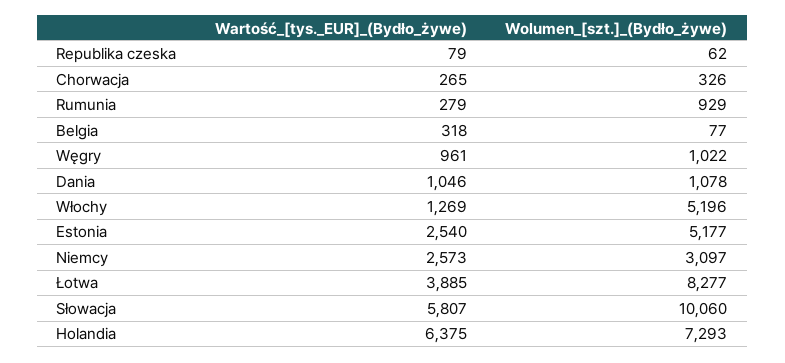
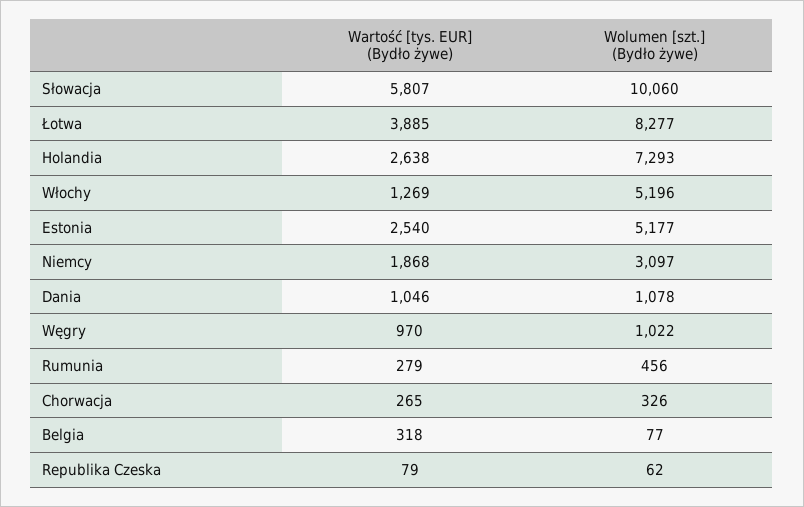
  {
    "Wartość_[tys._EUR]_(Bydło_żywe)": {
      "Republika czeska": 79,
      "Chorwacja": 265,
      "Rumunia": 279,
      "Belgia": 318,
-     "Węgry": 961,
+     "Węgry": 970,
      "Dania": 1046,
      "Włochy": 1269,
      "Estonia": 2540,
-     "Niemcy": 2573,
+     "Niemcy": 1868,
      "Łotwa": 3885,
      "Słowacja": 5807,
-     "Holandia": 6375
+     "Holandia": 2638
    },
    "Wolumen_[szt.]_(Bydło_żywe)": {
      "Republika czeska": 62,
      "Chorwacja": 326,
-     "Rumunia": 929,
+     "Rumunia": 456,
      "Belgia": 77,
      "Węgry": 1022,
      "Dania": 1078,
      "Włochy": 5196,
      "Estonia": 5177,
      "Niemcy": 3097,
      "Łotwa": 8277,
      "Słowacja": 10060,
      "Holandia": 7293
    }
  }

